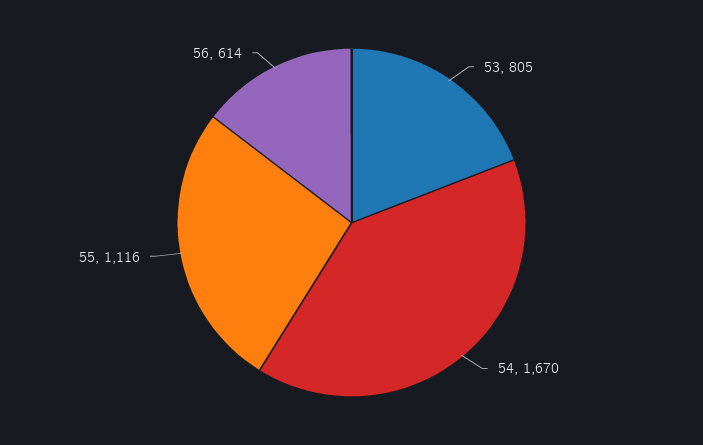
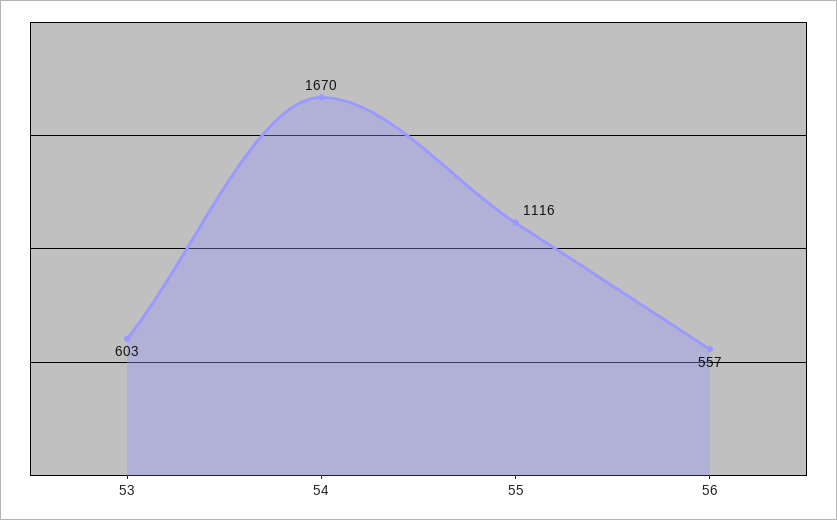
  {
-   "53": 805,
+   "53": 603,
    "54": 1670,
    "55": 1116,
-   "56": 614
+   "56": 557
  }

